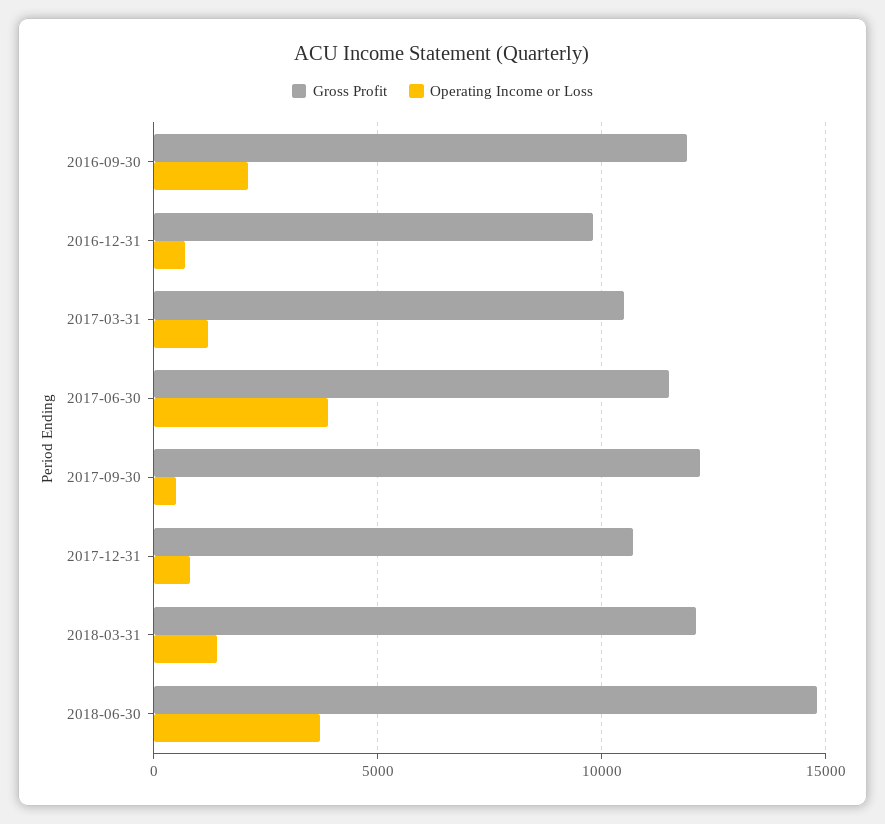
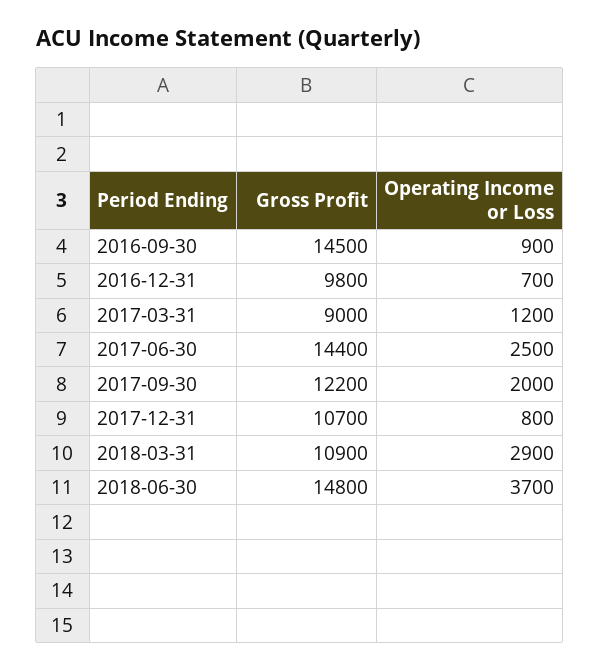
  {
    "Gross Profit": {
-     "2016-09-30": 12000,
+     "2016-09-30": 14500,
      "2016-12-31": 9800,
-     "2017-03-31": 10500,
+     "2017-03-31": 9000,
-     "2017-06-30": 11500,
+     "2017-06-30": 14400,
      "2017-09-30": 12200,
      "2017-12-31": 10700,
-     "2018-03-31": 12000,
+     "2018-03-31": 10900,
      "2018-06-30": 14800
    },
    "Operating Income or Loss": {
-     "2016-09-30": 2000,
+     "2016-09-30": 900,
      "2016-12-31": 700,
      "2017-03-31": 1200,
-     "2017-06-30": 4000,
+     "2017-06-30": 2500,
-     "2017-09-30": 500,
+     "2017-09-30": 2000,
      "2017-12-31": 800,
-     "2018-03-31": 1500,
+     "2018-03-31": 2900,
      "2018-06-30": 3700
    }
  }

